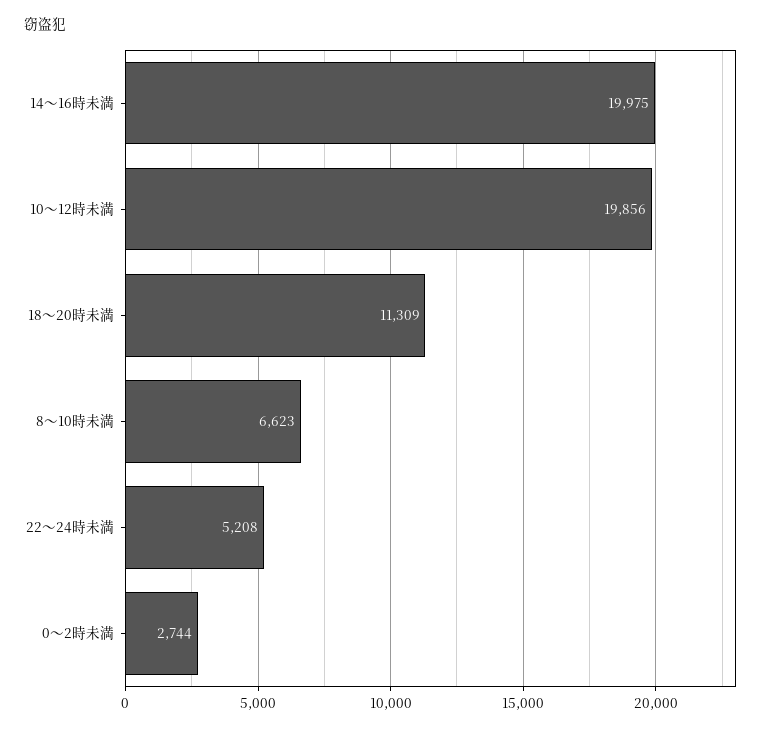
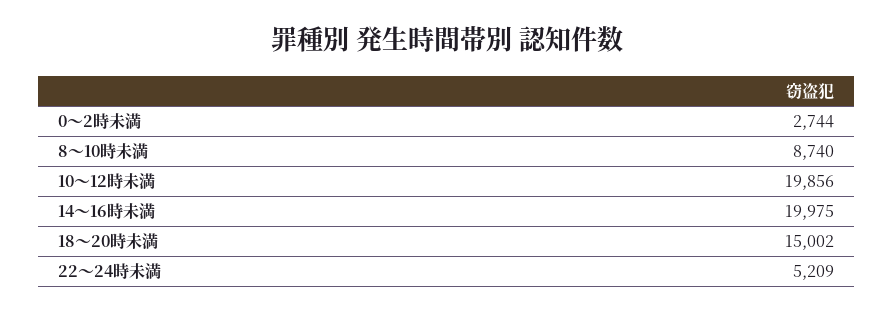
  {
    "14～16時未満": 19975,
    "10～12時未満": 19856,
-   "18～20時未満": 11309,
+   "18～20時未満": 15002,
-   "8～10時未満": 6623,
+   "8～10時未満": 8740,
-   "22～24時未満": 5208,
+   "22～24時未満": 5209,
    "0～2時未満": 2744
  }

